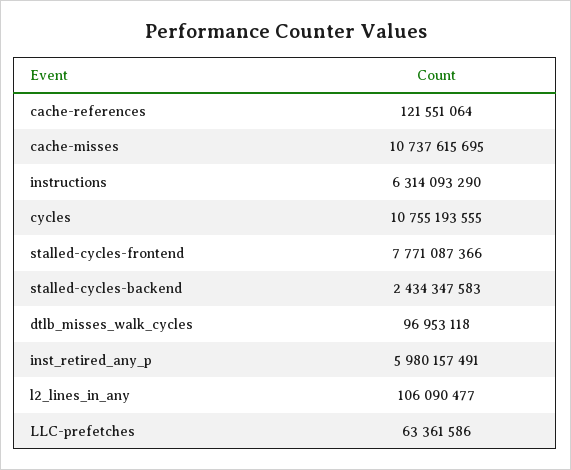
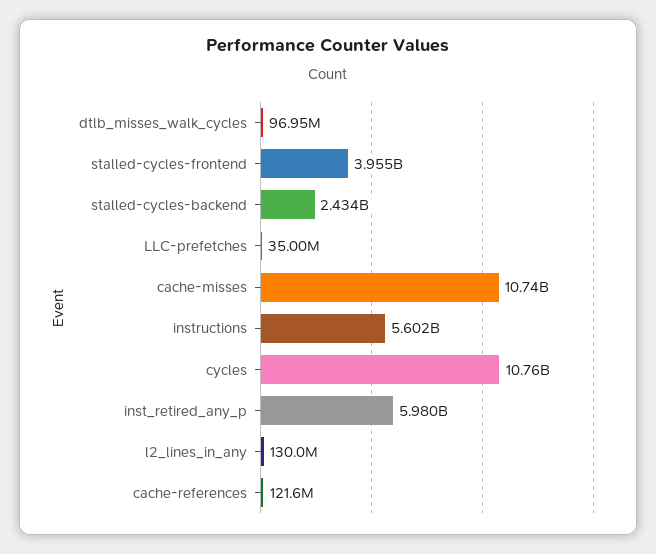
  {
    "cache-references": 121551064,
    "cache-misses": 10737615695,
-   "instructions": 6314093290,
+   "instructions": 5602000000,
    "cycles": 10755193555,
-   "stalled-cycles-frontend": 7771087366,
+   "stalled-cycles-frontend": 3955000000,
    "stalled-cycles-backend": 2434347583,
    "dtlb_misses_walk_cycles": 96953118,
    "inst_retired_any_p": 5980157491,
-   "l2_lines_in_any": 106090477,
+   "l2_lines_in_any": 130000000,
-   "LLC-prefetches": 63361586
+   "LLC-prefetches": 35000000
  }

